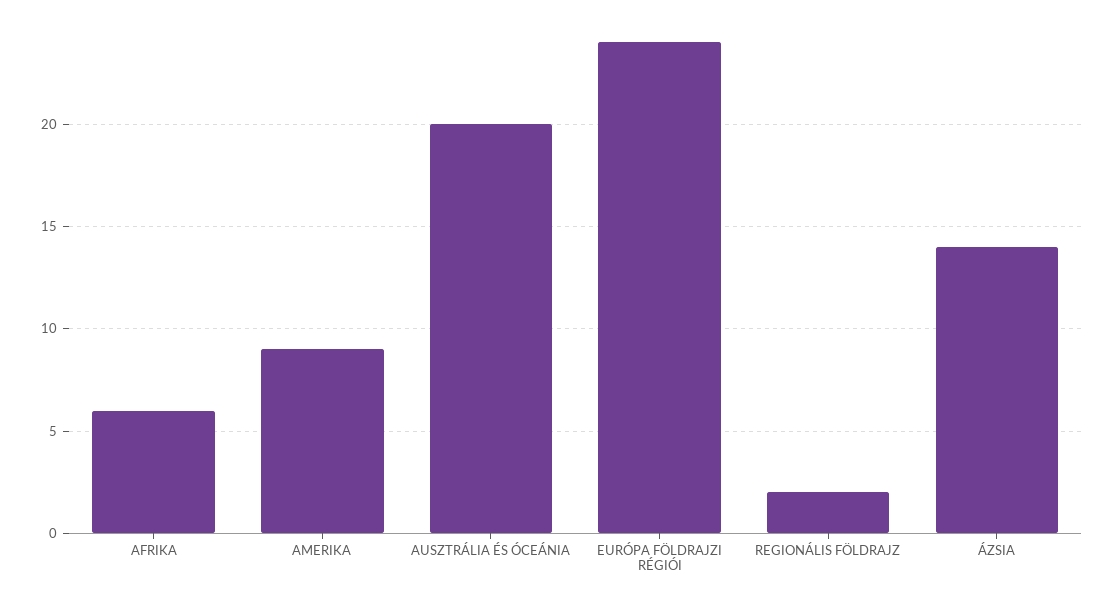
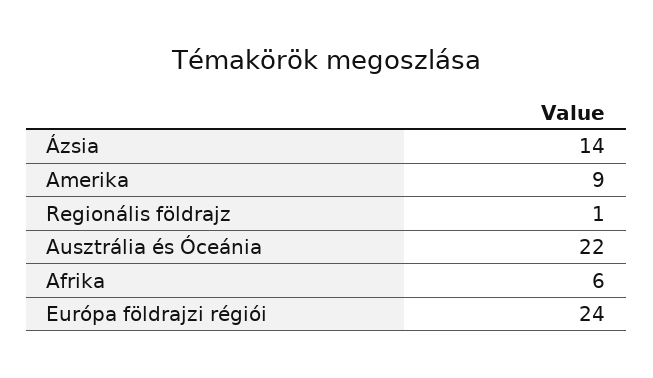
  {
    "AFRIKA": 6,
    "AMERIKA": 9,
-   "AUSZTRÁLIA ÉS ÓCEÁNIA": 20,
+   "AUSZTRÁLIA ÉS ÓCEÁNIA": 22,
    "EURÓPA FÖLDRAJZI RÉGIÓI": 24,
-   "REGIONÁLIS FÖLDRAJZ": 2,
+   "REGIONÁLIS FÖLDRAJZ": 1,
    "ÁZSIA": 14
  }

